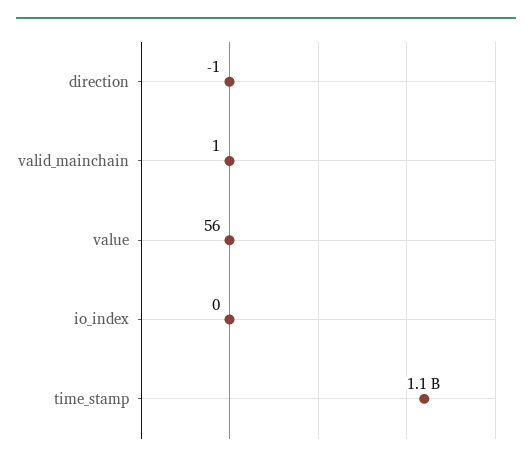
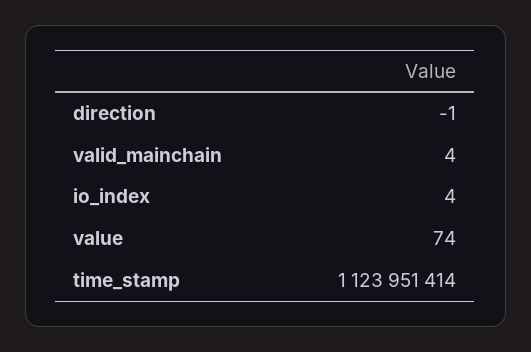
  {
    "direction": -1,
-   "valid_mainchain": 1,
+   "valid_mainchain": 4,
-   "value": 56,
+   "value": 74,
-   "io_index": 0,
+   "io_index": 4,
    "time_stamp": 1123951414
  }

